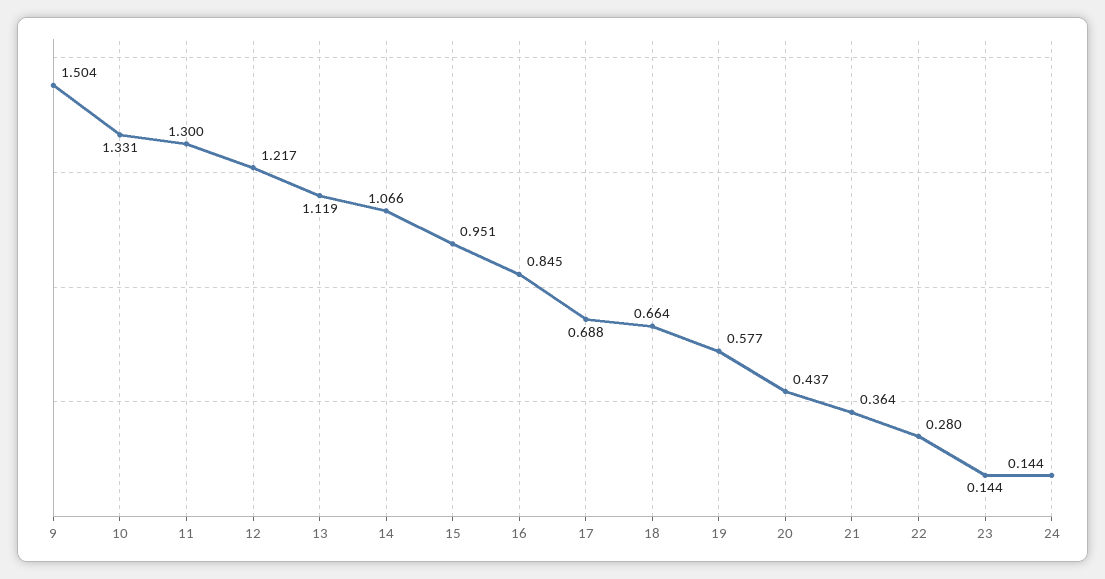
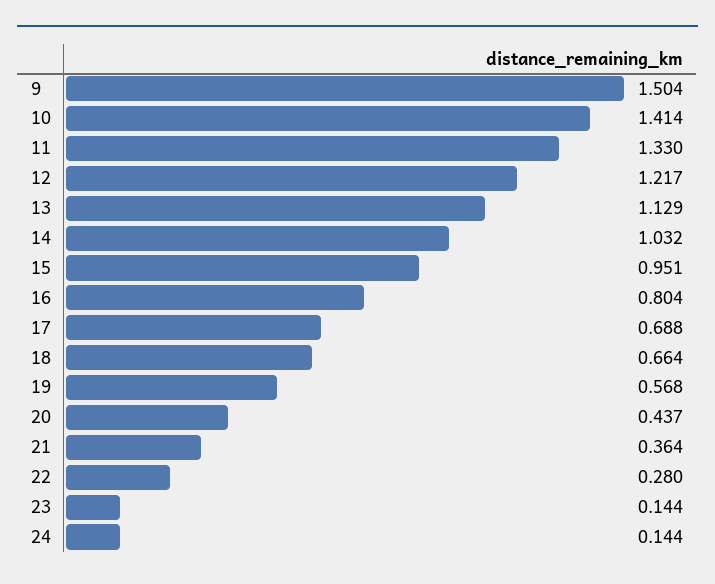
  {
    "9": 1.504,
-   "10": 1.331,
+   "10": 1.414,
-   "11": 1.3,
+   "11": 1.33,
    "12": 1.217,
-   "13": 1.119,
+   "13": 1.129,
-   "14": 1.066,
+   "14": 1.032,
    "15": 0.951,
-   "16": 0.845,
+   "16": 0.804,
    "17": 0.688,
    "18": 0.664,
-   "19": 0.577,
+   "19": 0.568,
    "20": 0.437,
    "21": 0.364,
    "22": 0.28,
    "23": 0.144,
    "24": 0.144
  }

